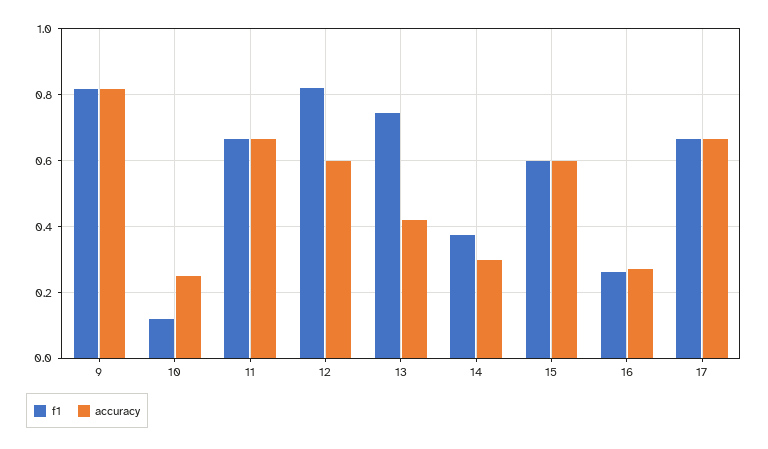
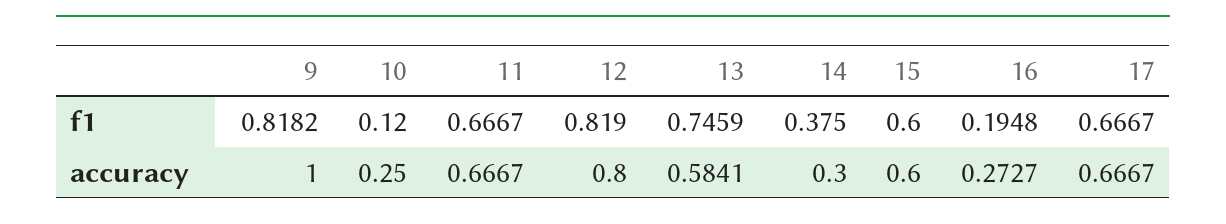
  {
    "f1": {
      "9": 0.8182,
      "10": 0.12,
      "11": 0.6667,
      "12": 0.819,
      "13": 0.7459,
      "14": 0.375,
      "15": 0.6,
-     "16": 0.26,
+     "16": 0.1948,
      "17": 0.6667
    },
    "accuracy": {
-     "9": 0.82,
+     "9": 1,
      "10": 0.25,
      "11": 0.6667,
-     "12": 0.6,
+     "12": 0.8,
-     "13": 0.42,
+     "13": 0.5841,
      "14": 0.3,
      "15": 0.6,
      "16": 0.2727,
      "17": 0.6667
    }
  }

